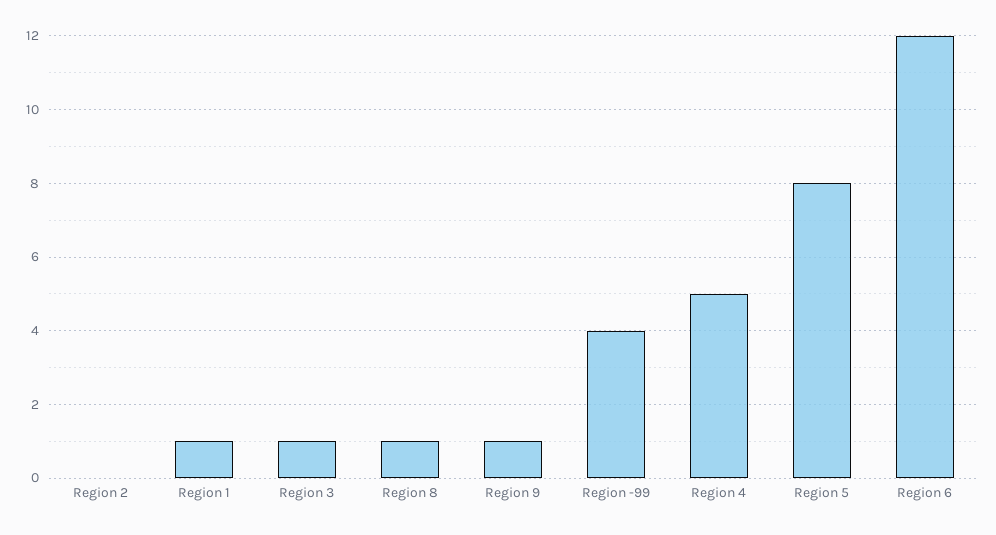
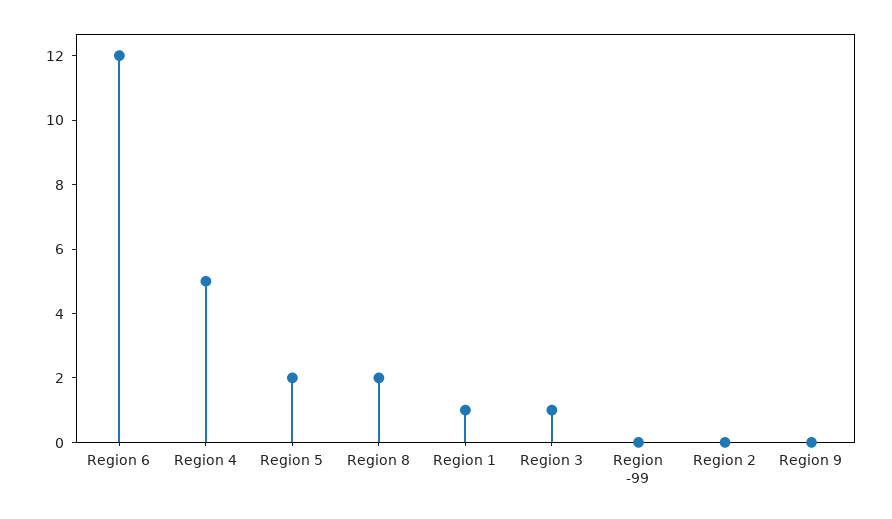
  {
    "Region 2": 0,
    "Region 1": 1,
    "Region 3": 1,
-   "Region 8": 1,
+   "Region 8": 2,
-   "Region 9": 1,
+   "Region 9": 0,
-   "Region -99": 4,
+   "Region -99": 0,
    "Region 4": 5,
-   "Region 5": 8,
+   "Region 5": 2,
    "Region 6": 12
  }

